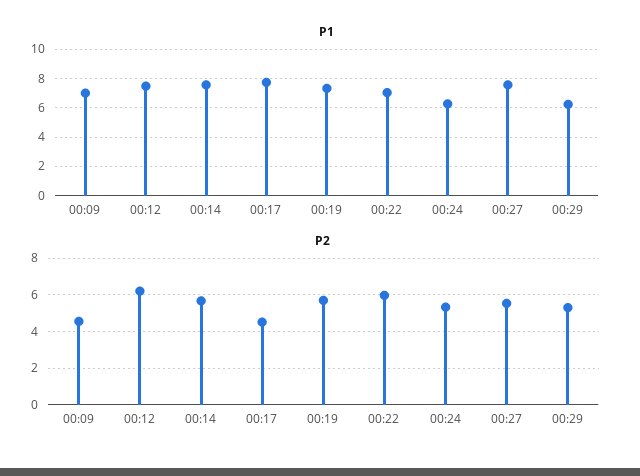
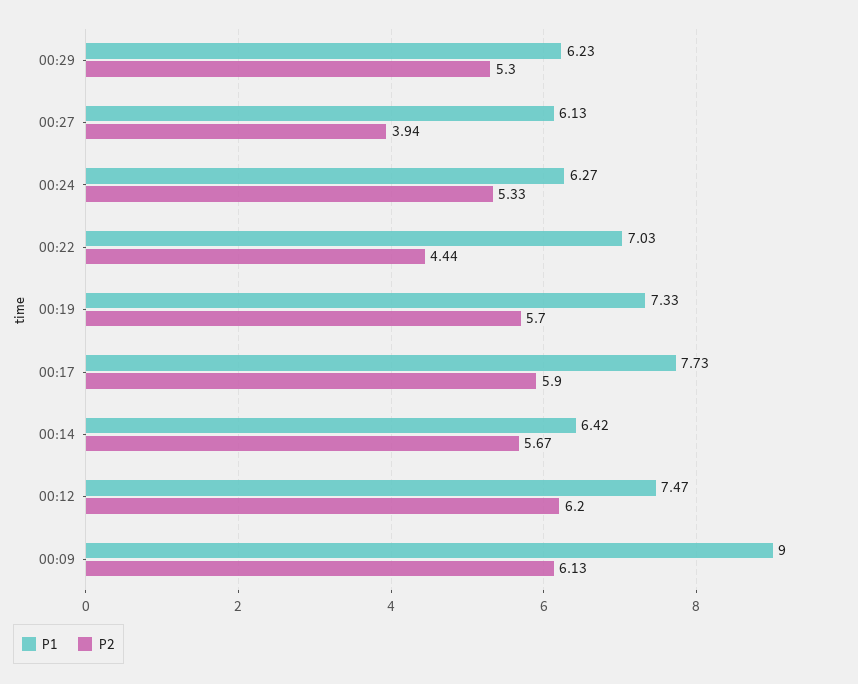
  {
    "P1": {
-     "00:09": 7,
+     "00:09": 9,
      "00:12": 7.47,
-     "00:14": 7.5,
+     "00:14": 6.42,
      "00:17": 7.73,
      "00:19": 7.33,
      "00:22": 7.03,
      "00:24": 6.27,
-     "00:27": 7.5,
+     "00:27": 6.13,
      "00:29": 6.23
    },
    "P2": {
-     "00:09": 4.5,
+     "00:09": 6.13,
      "00:12": 6.2,
      "00:14": 5.67,
-     "00:17": 4.5,
+     "00:17": 5.9,
      "00:19": 5.7,
-     "00:22": 6,
+     "00:22": 4.44,
      "00:24": 5.33,
-     "00:27": 5.5,
+     "00:27": 3.94,
      "00:29": 5.3
    }
  }

